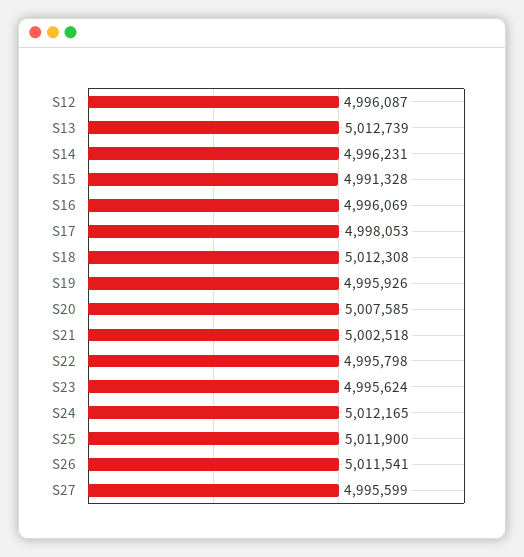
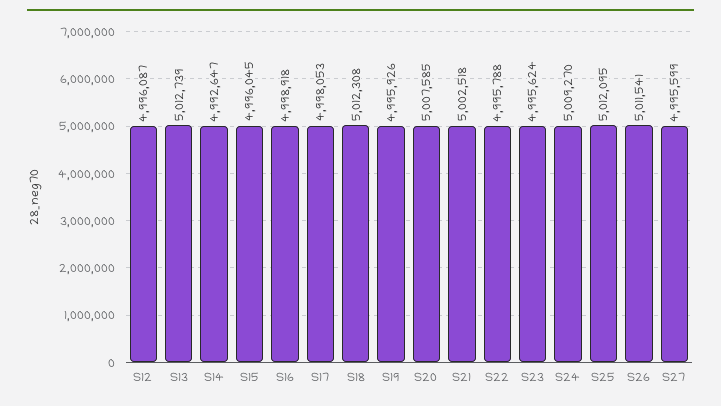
  {
    "S12": 4996087,
    "S13": 5012739,
-   "S14": 4996231,
+   "S14": 4992647,
-   "S15": 4991328,
+   "S15": 4996045,
-   "S16": 4996069,
+   "S16": 4998918,
    "S17": 4998053,
    "S18": 5012308,
    "S19": 4995926,
    "S20": 5007585,
    "S21": 5002518,
-   "S22": 4995798,
+   "S22": 4995788,
    "S23": 4995624,
-   "S24": 5012165,
+   "S24": 5009270,
-   "S25": 5011900,
+   "S25": 5012095,
    "S26": 5011541,
    "S27": 4995599
  }

